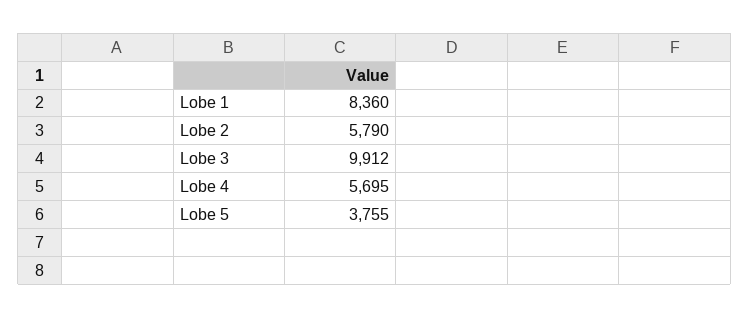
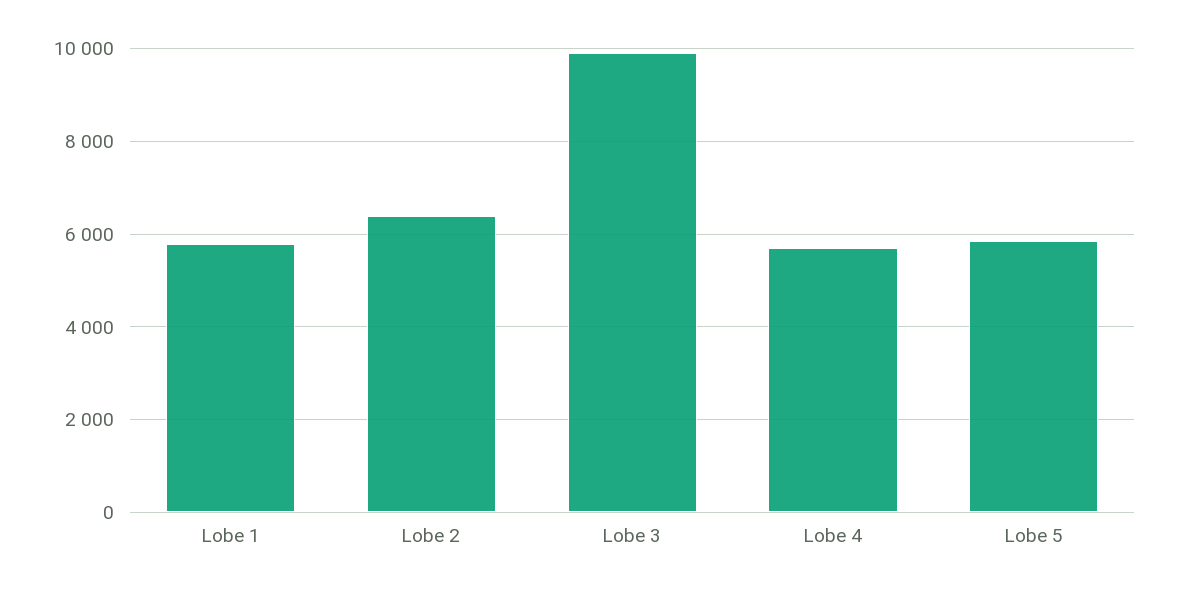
  {
-   "Lobe 1": 8360,
+   "Lobe 1": 5800,
-   "Lobe 2": 5790,
+   "Lobe 2": 6400,
    "Lobe 3": 9912,
    "Lobe 4": 5695,
-   "Lobe 5": 3755
+   "Lobe 5": 5800
  }

